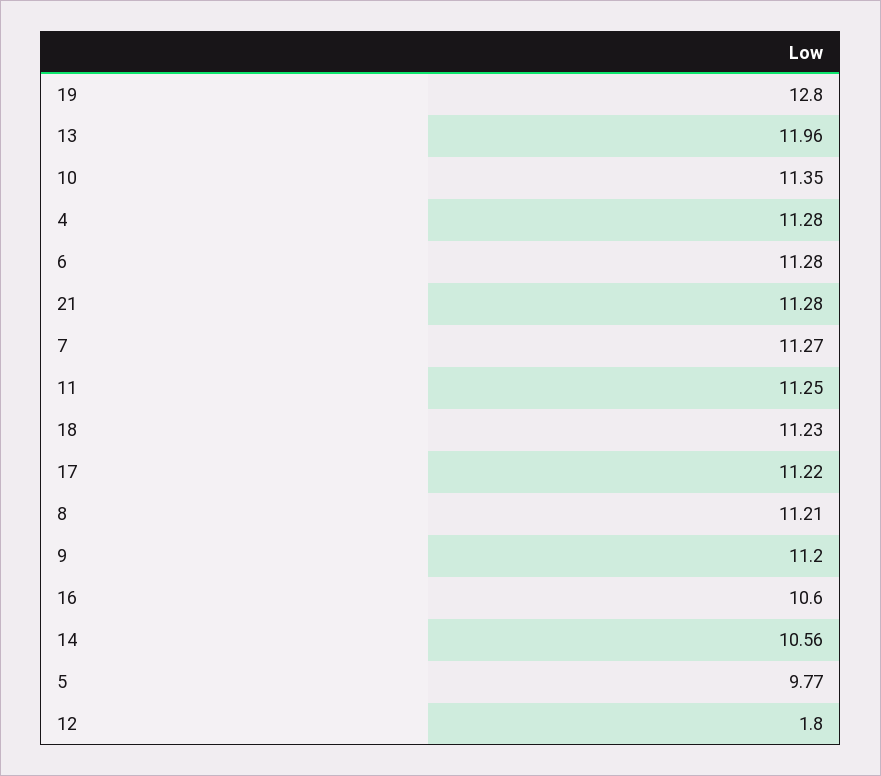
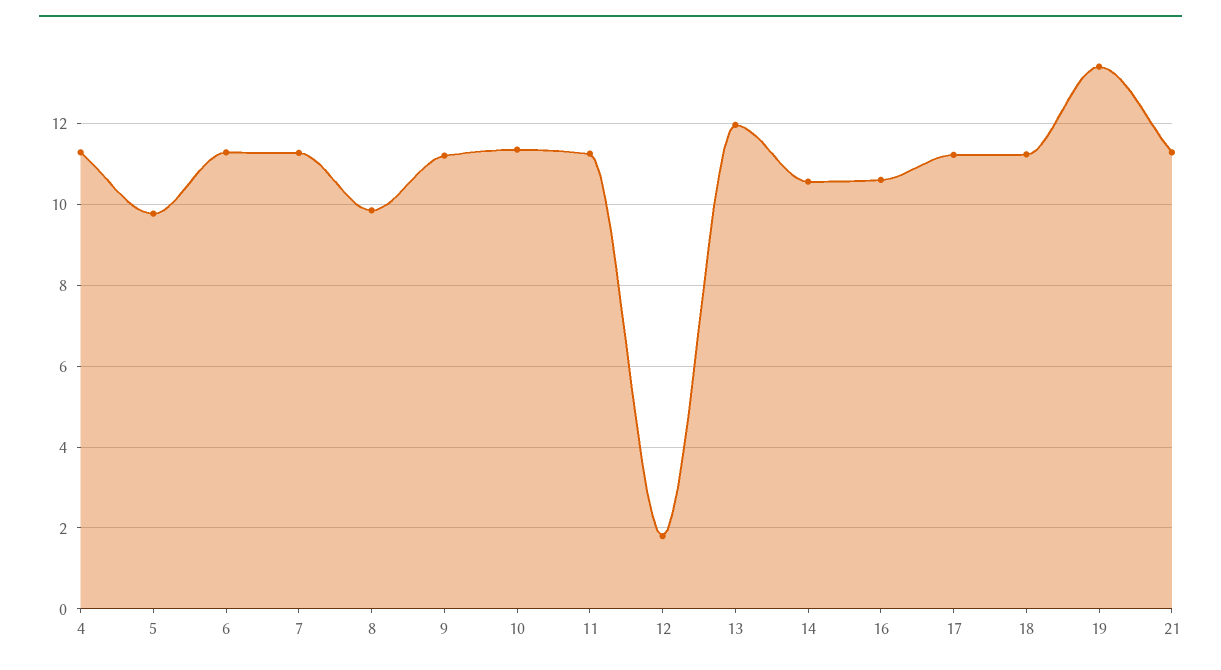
  {
-   "19": 12.8,
+   "19": 13.4,
    "13": 11.96,
    "10": 11.35,
    "4": 11.28,
    "6": 11.28,
    "21": 11.28,
    "7": 11.27,
    "11": 11.25,
    "18": 11.23,
    "17": 11.22,
-   "8": 11.21,
+   "8": 9.8,
    "9": 11.2,
    "16": 10.6,
    "14": 10.56,
    "5": 9.77,
    "12": 1.8
  }

